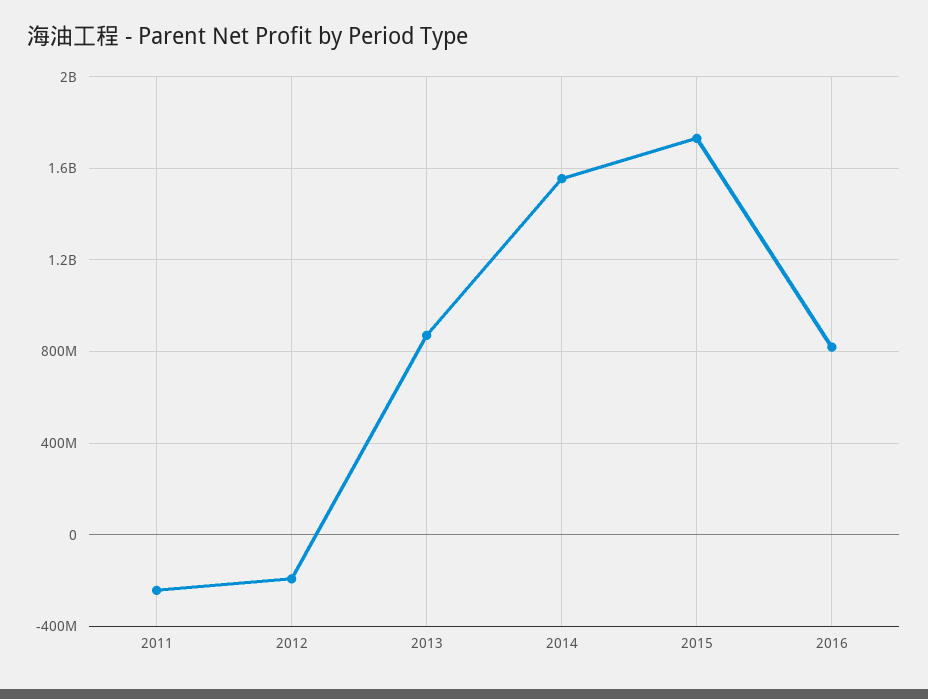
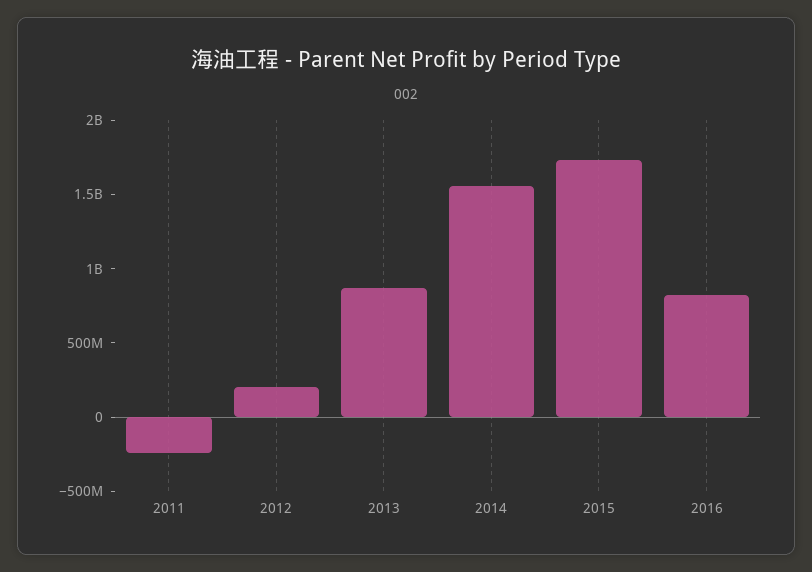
  {
    "2011": -250000000,
-   "2012": -200000000,
+   "2012": 200000000,
    "2013": 850000000,
    "2014": 1550000000,
    "2015": 1750000000,
    "2016": 800000000
  }

